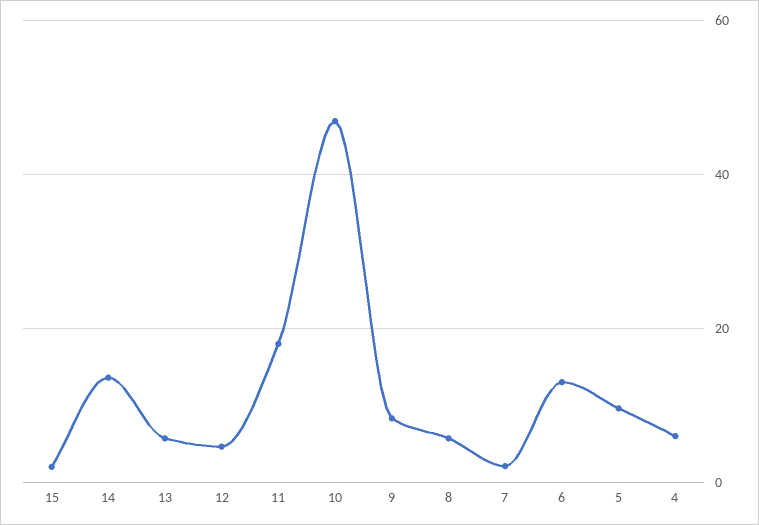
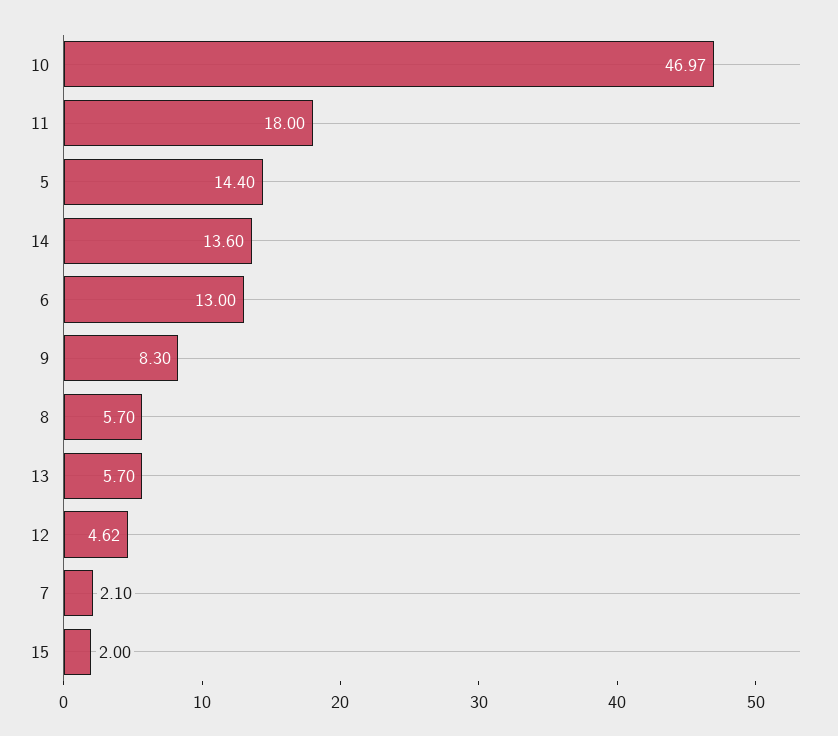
  {
    "15": 2,
    "14": 13.6,
    "13": 5.7,
    "12": 4.62,
    "11": 18,
    "10": 46.97,
    "9": 8.3,
    "8": 5.7,
    "7": 2.1,
    "6": 13,
-   "5": 10,
+   "5": 14.4
-   "4": 6
  }

